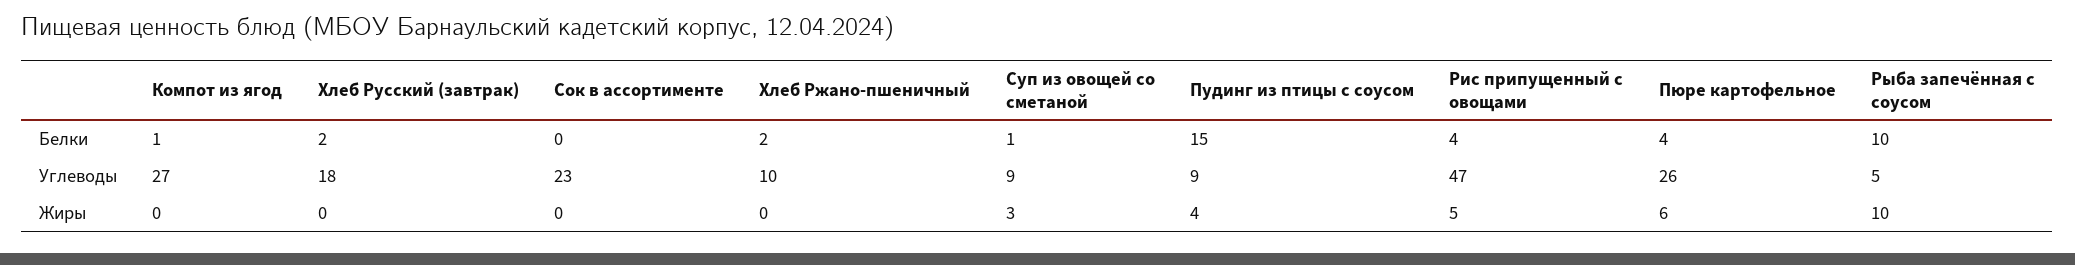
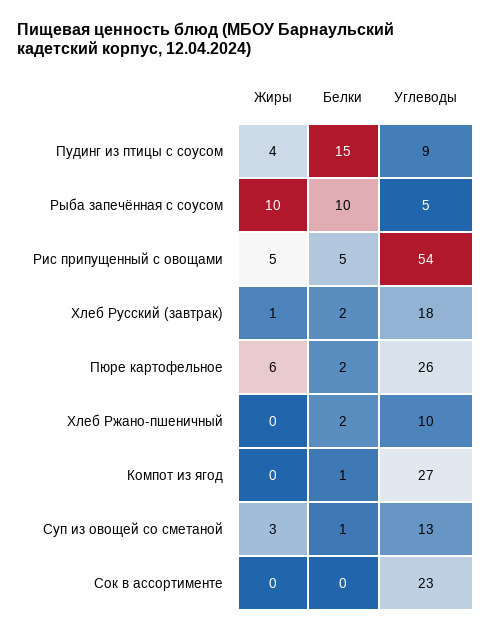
  {
    "Компот из ягод": {
      "Белки": 1,
      "Углеводы": 27,
      "Жиры": 0
    },
    "Хлеб Русский (завтрак)": {
      "Белки": 2,
      "Углеводы": 18,
-     "Жиры": 0
+     "Жиры": 1
    },
    "Сок в ассортименте": {
      "Белки": 0,
      "Углеводы": 23,
      "Жиры": 0
    },
    "Хлеб Ржано-пшеничный": {
      "Белки": 2,
      "Углеводы": 10,
      "Жиры": 0
    },
    "Суп из овощей со сметаной": {
      "Белки": 1,
-     "Углеводы": 9,
+     "Углеводы": 13,
      "Жиры": 3
    },
    "Пудинг из птицы с соусом": {
      "Белки": 15,
      "Углеводы": 9,
      "Жиры": 4
    },
    "Рис припущенный с овощами": {
-     "Белки": 4,
+     "Белки": 5,
-     "Углеводы": 47,
+     "Углеводы": 54,
      "Жиры": 5
    },
    "Пюре картофельное": {
-     "Белки": 4,
+     "Белки": 2,
      "Углеводы": 26,
      "Жиры": 6
    },
    "Рыба запечённая с соусом": {
      "Белки": 10,
      "Углеводы": 5,
      "Жиры": 10
    }
  }

